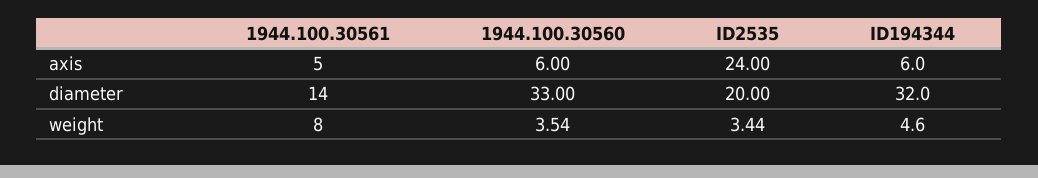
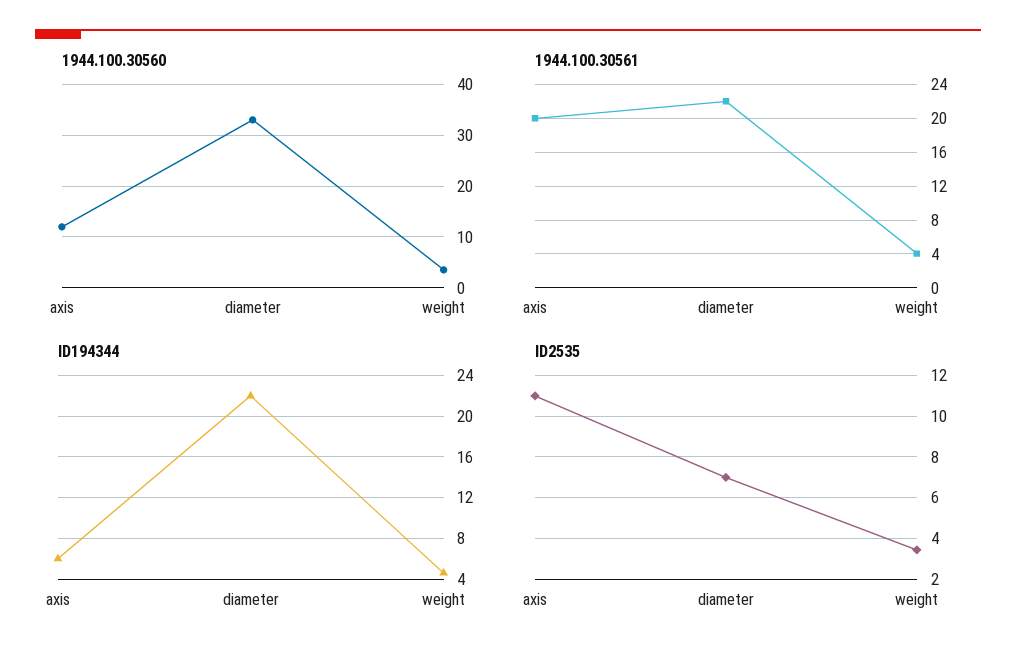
  {
    "1944.100.30561": {
-     "axis": 5,
+     "axis": 20,
-     "diameter": 14,
+     "diameter": 22,
-     "weight": 8
+     "weight": 4
    },
    "1944.100.30560": {
-     "axis": 6,
+     "axis": 12,
      "diameter": 33,
      "weight": 3.54
    },
    "ID2535": {
-     "axis": 24,
+     "axis": 11,
-     "diameter": 20,
+     "diameter": 7,
      "weight": 3.44
    },
    "ID194344": {
      "axis": 6,
-     "diameter": 32,
+     "diameter": 22,
      "weight": 4.6
    }
  }

